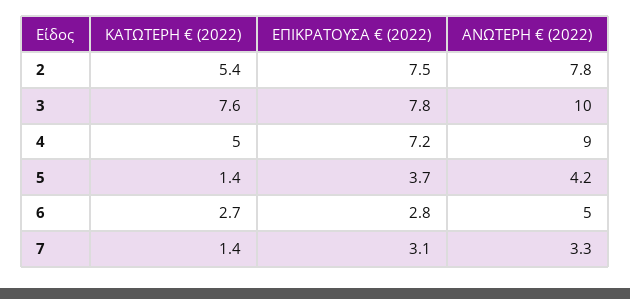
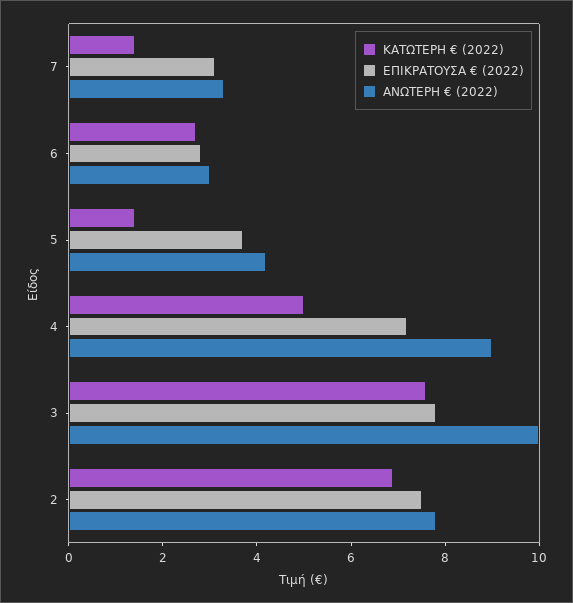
  {
    "ΚΑΤΩΤΕΡΗ € (2022)": {
-     "2": 5.4,
+     "2": 7,
      "3": 7.6,
      "4": 5,
      "5": 1.4,
      "6": 2.7,
      "7": 1.4
    },
    "ΕΠΙΚΡΑΤΟΥΣΑ € (2022)": {
      "2": 7.5,
      "3": 7.8,
      "4": 7.2,
      "5": 3.7,
      "6": 2.8,
      "7": 3.1
    },
    "ΑΝΩΤΕΡΗ € (2022)": {
      "2": 7.8,
      "3": 10,
      "4": 9,
      "5": 4.2,
-     "6": 5,
+     "6": 3,
      "7": 3.3
    }
  }

